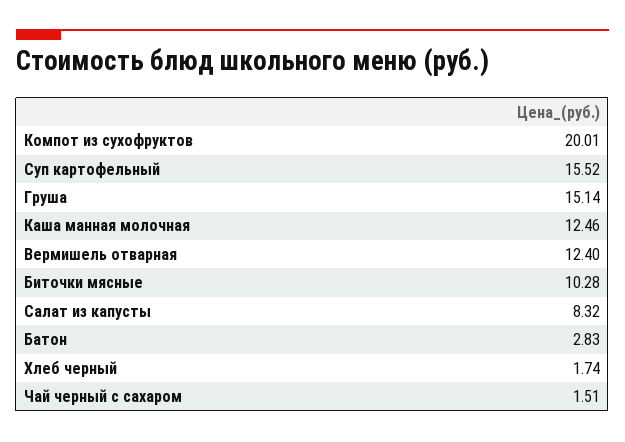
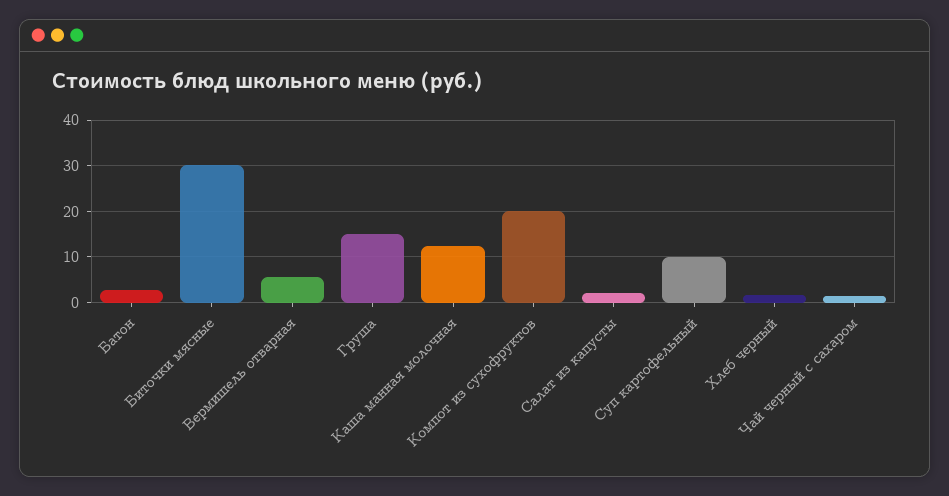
  {
    "Компот из сухофруктов": 20.01,
-   "Суп картофельный": 15.52,
+   "Суп картофельный": 10,
    "Груша": 15.14,
    "Каша манная молочная": 12.46,
-   "Вермишель отварная": 12.4,
+   "Вермишель отварная": 6,
-   "Биточки мясные": 10.28,
+   "Биточки мясные": 30,
-   "Салат из капусты": 8.32,
+   "Салат из капусты": 2,
    "Батон": 2.83,
    "Хлеб черный": 1.74,
    "Чай черный с сахаром": 1.51
  }

